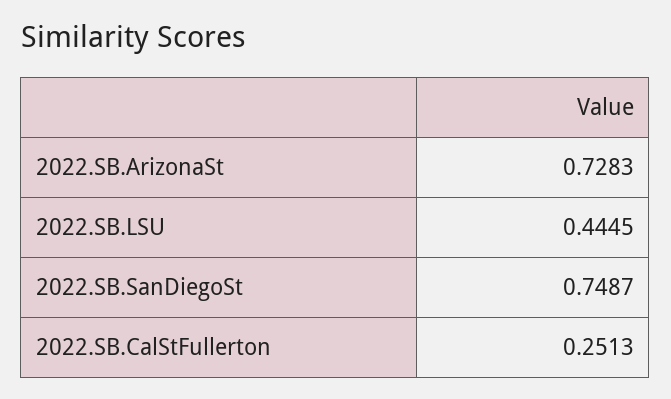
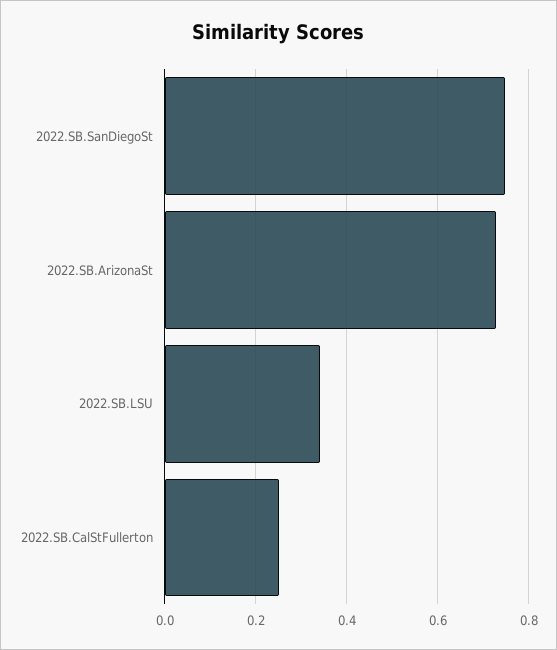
  {
    "2022.SB.ArizonaSt": 0.7283,
-   "2022.SB.LSU": 0.4445,
+   "2022.SB.LSU": 0.34,
    "2022.SB.SanDiegoSt": 0.7487,
    "2022.SB.CalStFullerton": 0.2513
  }

